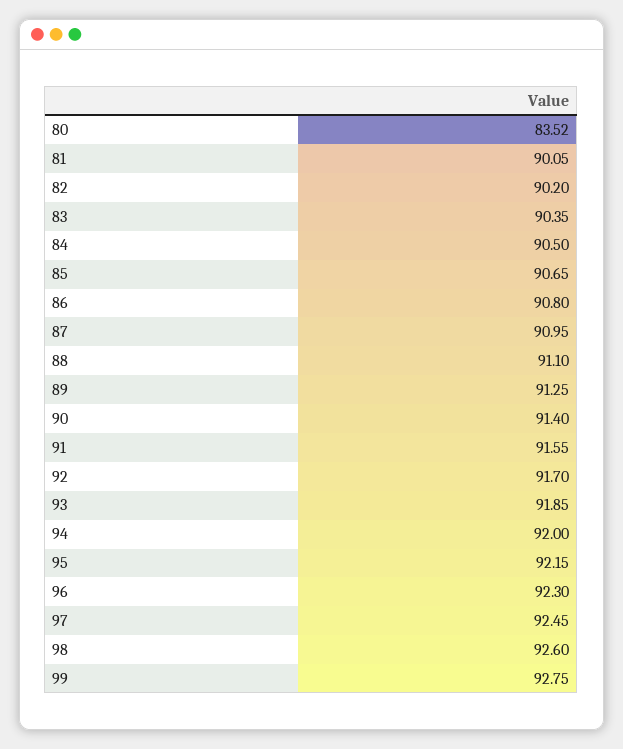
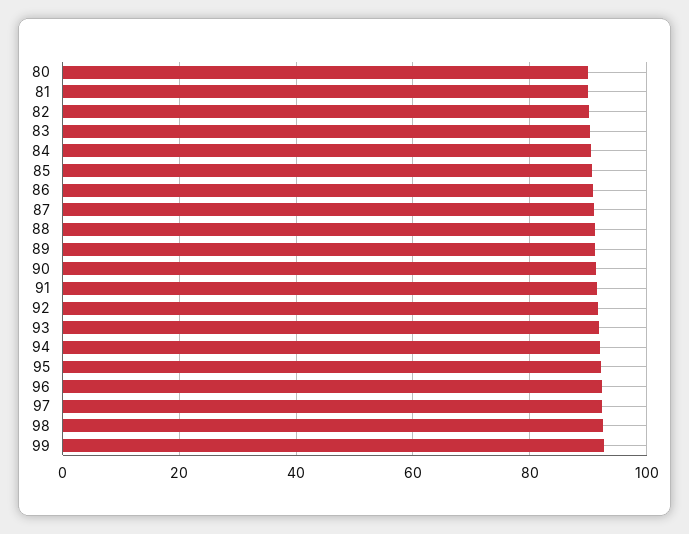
  {
-   "80": 83.52,
+   "80": 90,
    "81": 90.05,
    "82": 90.2,
    "83": 90.35,
    "84": 90.5,
    "85": 90.65,
    "86": 90.8,
    "87": 90.95,
    "88": 91.1,
    "89": 91.25,
    "90": 91.4,
    "91": 91.55,
    "92": 91.7,
    "93": 91.85,
    "94": 92,
    "95": 92.15,
    "96": 92.3,
    "97": 92.45,
    "98": 92.6,
    "99": 92.75
  }

